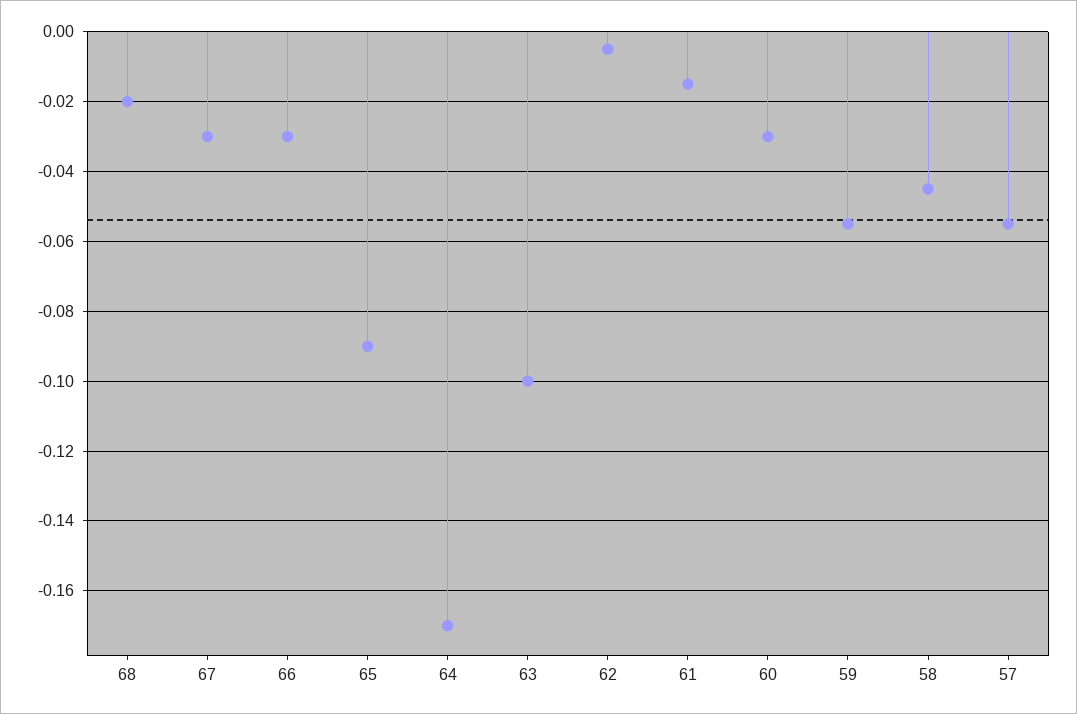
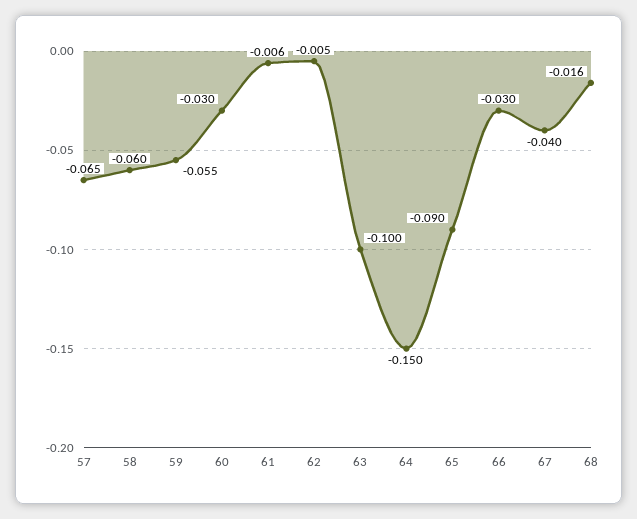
  {
-   "68": -0.02,
+   "68": -0.016,
-   "67": -0.03,
+   "67": -0.04,
    "66": -0.03,
    "65": -0.09,
-   "64": -0.17,
+   "64": -0.15,
    "63": -0.1,
    "62": -0.005,
-   "61": -0.015,
+   "61": -0.006,
    "60": -0.03,
    "59": -0.055,
-   "58": -0.045,
+   "58": -0.06,
-   "57": -0.055
+   "57": -0.065
  }

